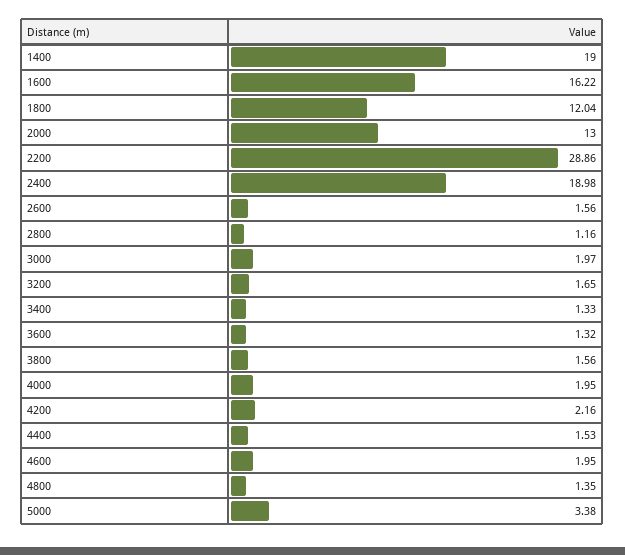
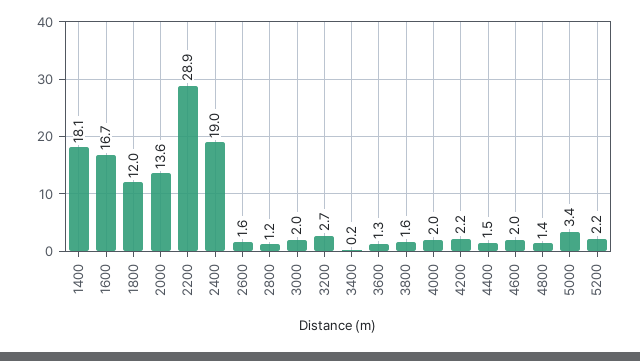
  {
-   "1400": 19,
+   "1400": 18.1,
-   "1600": 16.22,
+   "1600": 16.7,
    "1800": 12.04,
-   "2000": 13,
+   "2000": 13.6,
    "2200": 28.86,
    "2400": 18.98,
    "2600": 1.56,
    "2800": 1.16,
    "3000": 1.97,
-   "3200": 1.65,
+   "3200": 2.7,
-   "3400": 1.33,
+   "3400": 0.2,
    "3600": 1.32,
    "3800": 1.56,
    "4000": 1.95,
    "4200": 2.16,
    "4400": 1.53,
    "4600": 1.95,
    "4800": 1.35,
-   "5000": 3.38
+   "5000": 3.38,
+   "5200": 2.2
  }

